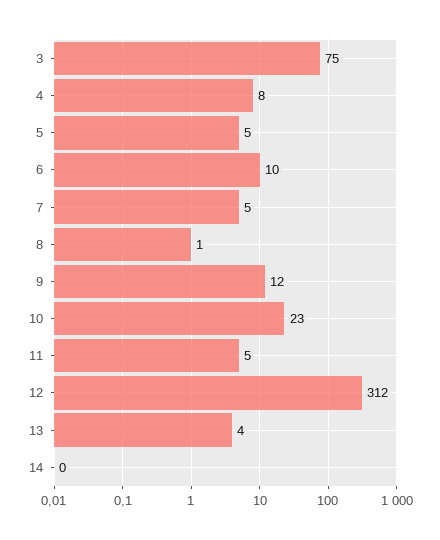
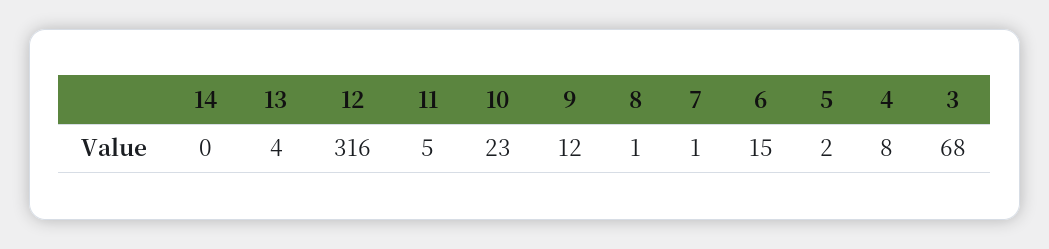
  {
-   "3": 75,
+   "3": 68,
    "4": 8,
-   "5": 5,
+   "5": 2,
-   "6": 10,
+   "6": 15,
-   "7": 5,
+   "7": 1,
    "8": 1,
    "9": 12,
    "10": 23,
    "11": 5,
-   "12": 312,
+   "12": 316,
    "13": 4,
    "14": 0
  }

